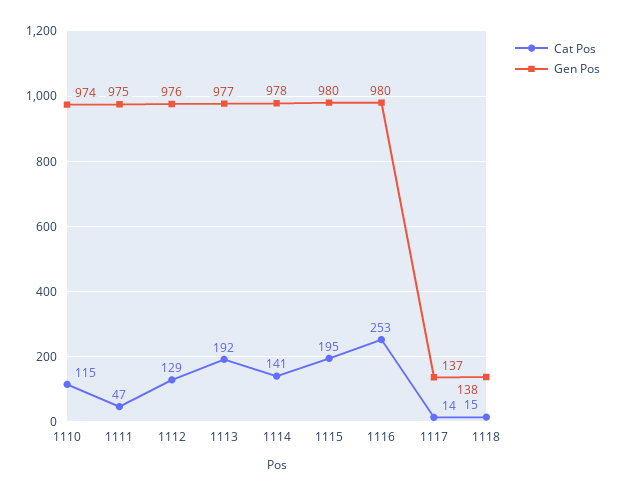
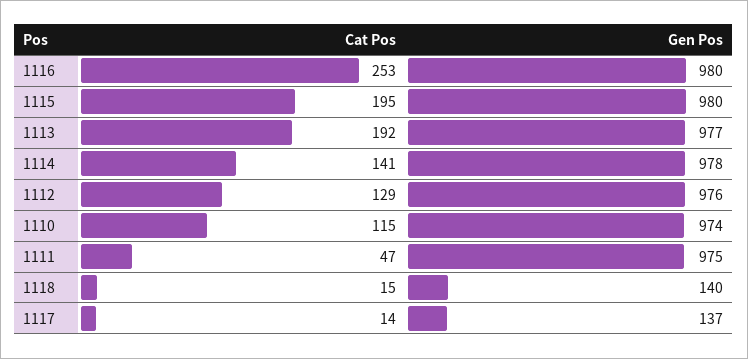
  {
    "Cat Pos": {
      "1110": 115,
      "1111": 47,
      "1112": 129,
      "1113": 192,
      "1114": 141,
      "1115": 195,
      "1116": 253,
      "1117": 14,
      "1118": 15
    },
    "Gen Pos": {
      "1110": 974,
      "1111": 975,
      "1112": 976,
      "1113": 977,
      "1114": 978,
      "1115": 980,
      "1116": 980,
      "1117": 137,
-     "1118": 138
+     "1118": 140
    }
  }

